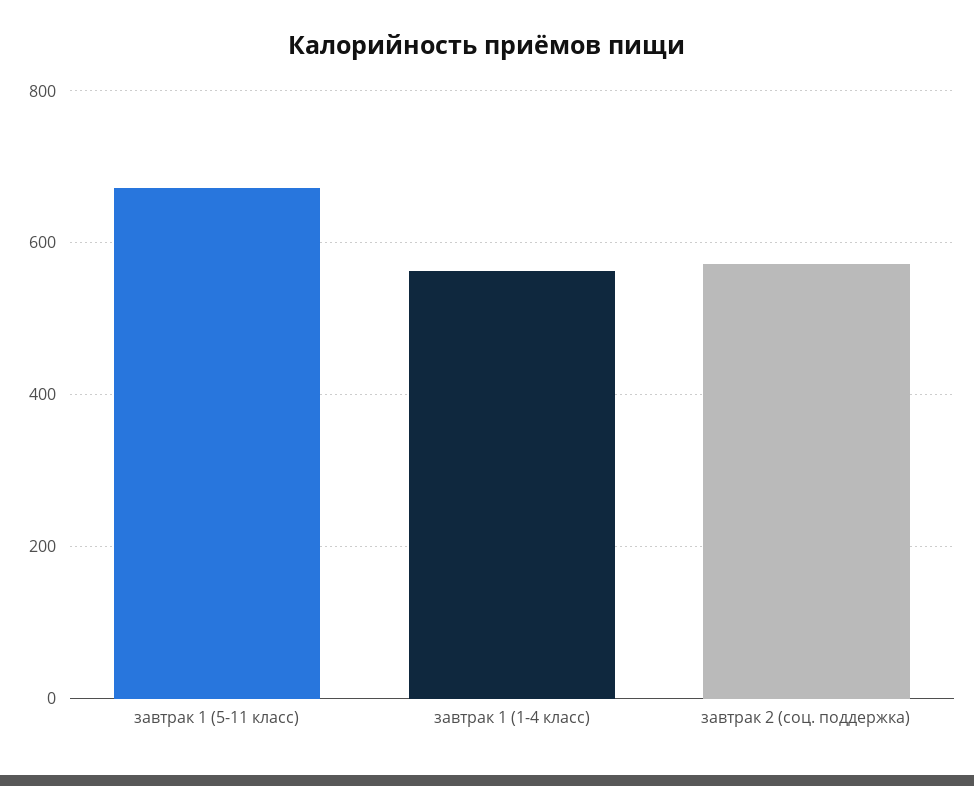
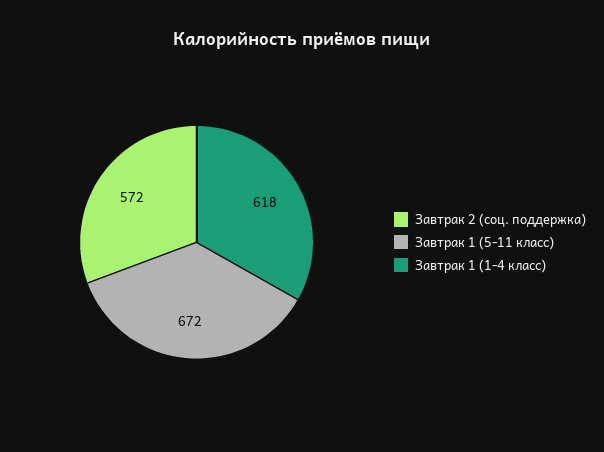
  {
    "завтрак 1 (5-11 класс)": 672,
-   "завтрак 1 (1-4 класс)": 560,
+   "завтрак 1 (1-4 класс)": 618,
    "завтрак 2 (соц. поддержка)": 572
  }

